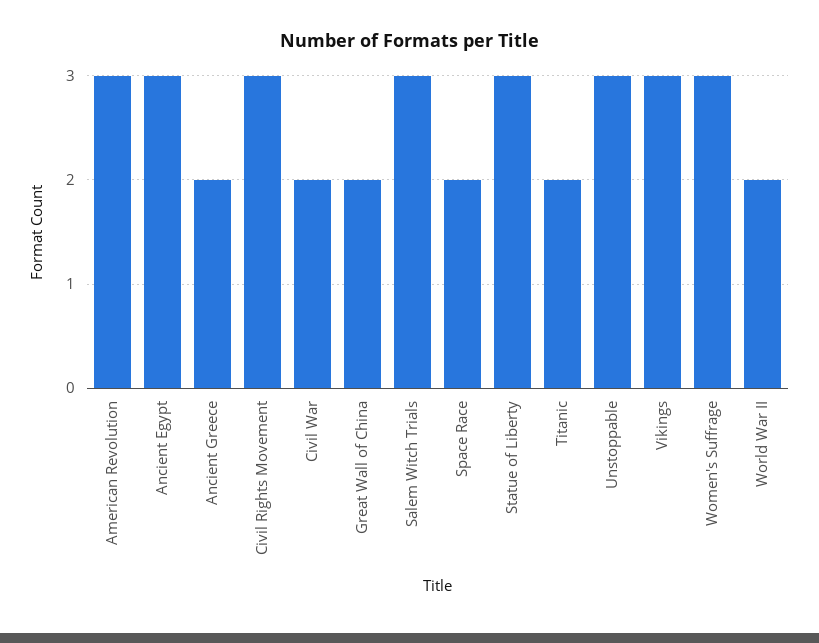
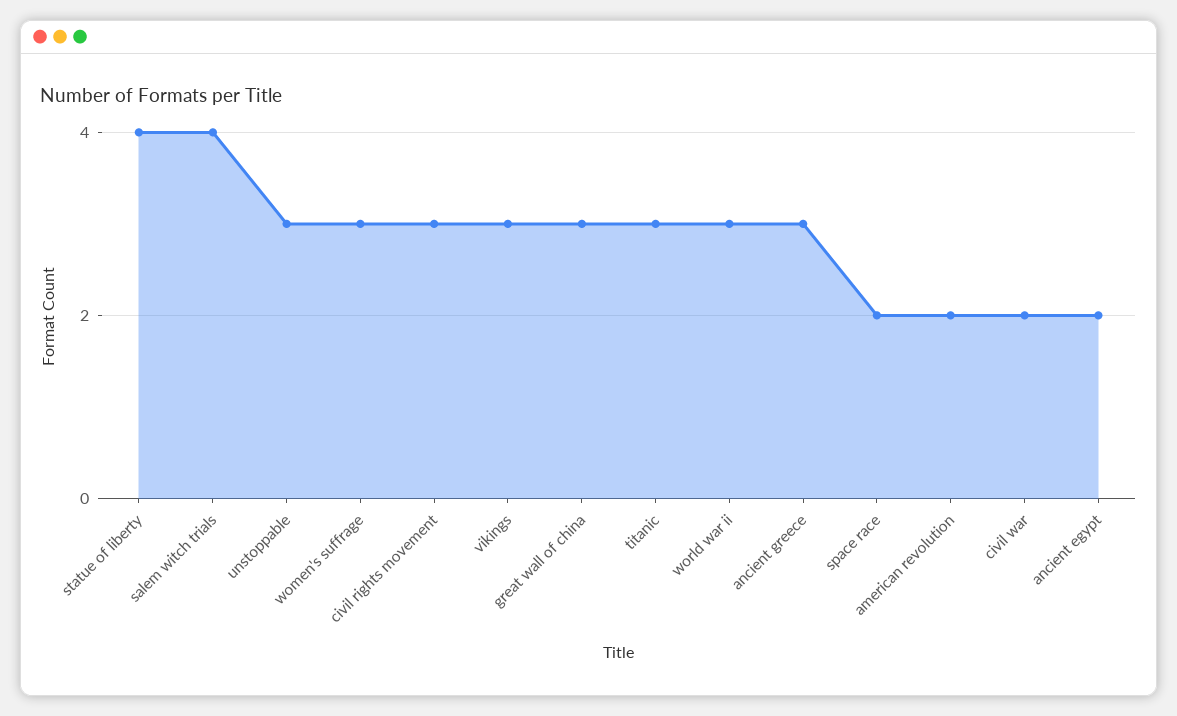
  {
-   "American Revolution": 3,
+   "American Revolution": 2,
-   "Ancient Egypt": 3,
+   "Ancient Egypt": 2,
-   "Ancient Greece": 2,
+   "Ancient Greece": 3,
    "Civil Rights Movement": 3,
    "Civil War": 2,
-   "Great Wall of China": 2,
+   "Great Wall of China": 3,
-   "Salem Witch Trials": 3,
+   "Salem Witch Trials": 4,
    "Space Race": 2,
-   "Statue of Liberty": 3,
+   "Statue of Liberty": 4,
-   "Titanic": 2,
+   "Titanic": 3,
    "Unstoppable": 3,
    "Vikings": 3,
    "Women's Suffrage": 3,
-   "World War II": 2
+   "World War II": 3
  }

